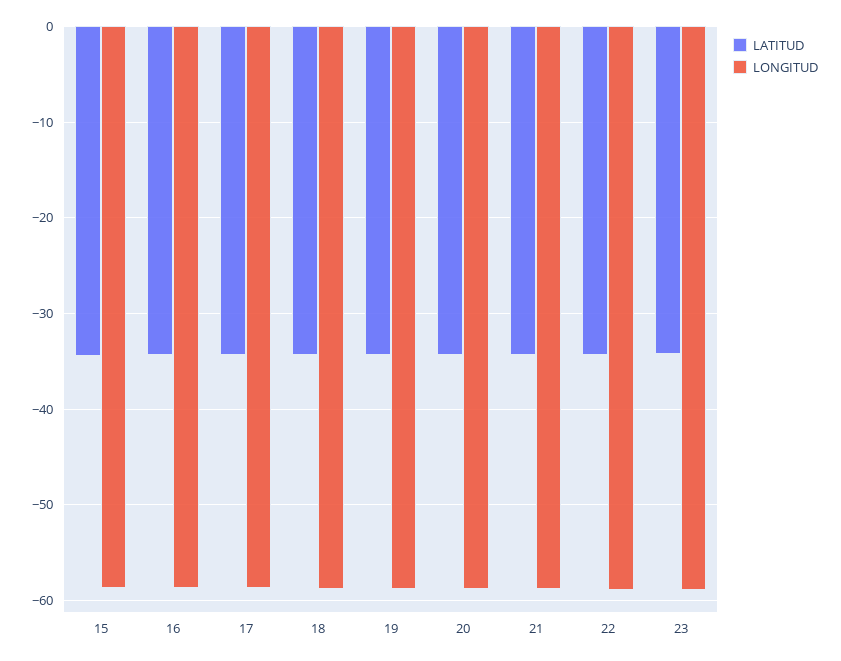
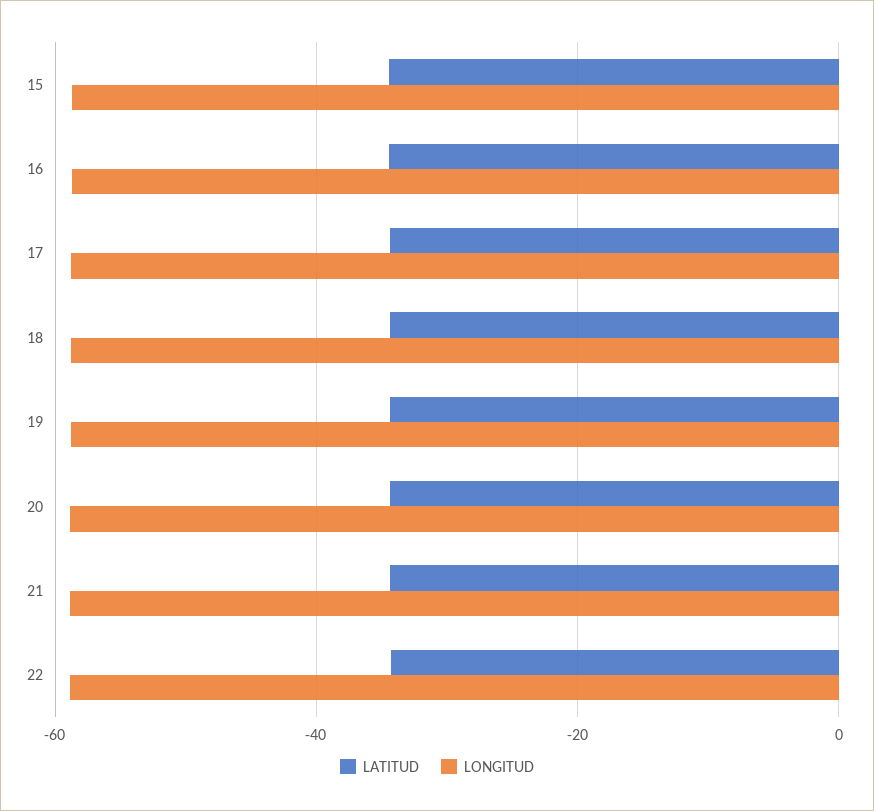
  {
    "LATITUD": {
      "15": -34,
      "16": -34,
      "17": -34,
      "18": -34,
      "19": -34,
      "20": -34,
      "21": -34,
-     "22": -34,
+     "22": -34
-     "23": -34
    },
    "LONGITUD": {
      "15": -59,
      "16": -59,
      "17": -59,
      "18": -59,
      "19": -59,
      "20": -59,
      "21": -59,
-     "22": -59,
+     "22": -59
-     "23": -59
    }
  }

